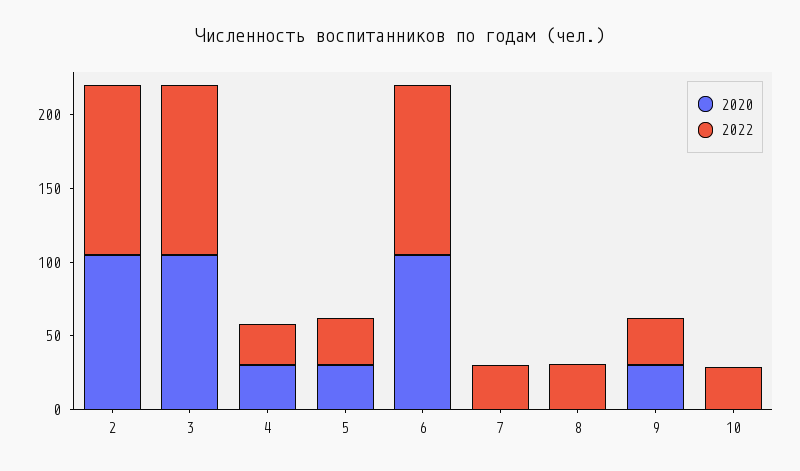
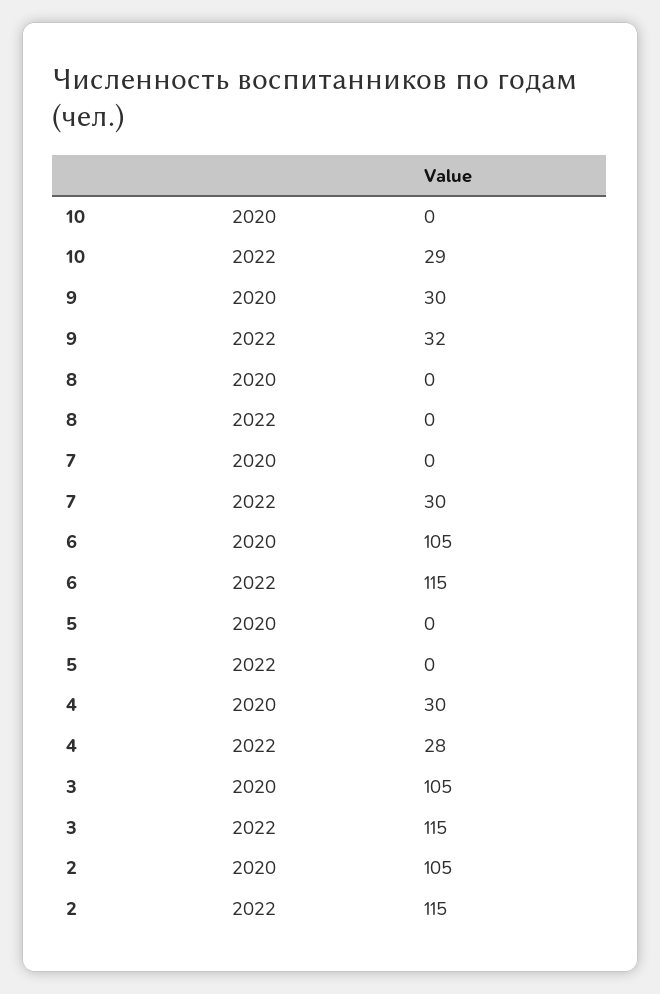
  {
    "2020": {
      "2": 105,
      "3": 105,
      "4": 30,
-     "5": 30,
+     "5": 0,
      "6": 105,
      "7": 0,
      "8": 0,
      "9": 30,
      "10": 0
    },
    "2022": {
      "2": 115,
      "3": 115,
      "4": 28,
-     "5": 30,
+     "5": 0,
      "6": 115,
      "7": 30,
-     "8": 30,
+     "8": 0,
      "9": 32,
      "10": 29
    }
  }

